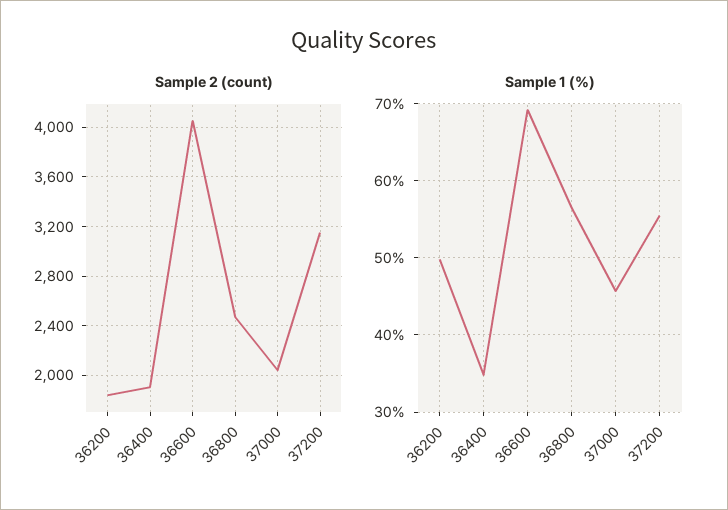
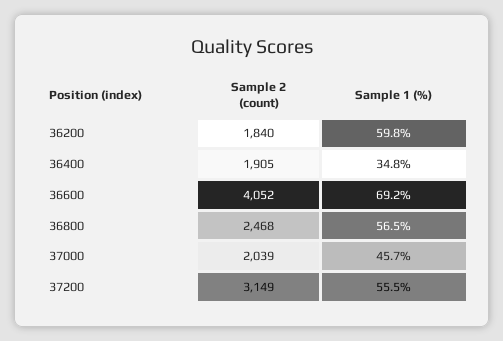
  {
    "Sample 2 (count)": {
      "36200": 1840,
      "36400": 1905,
      "36600": 4052,
      "36800": 2468,
      "37000": 2039,
      "37200": 3149
    },
    "Sample 1 (%)": {
-     "36200": 50,
+     "36200": 59.8,
      "36400": 34.8,
      "36600": 69.2,
      "36800": 56.5,
      "37000": 45.7,
      "37200": 55.5
    }
  }

